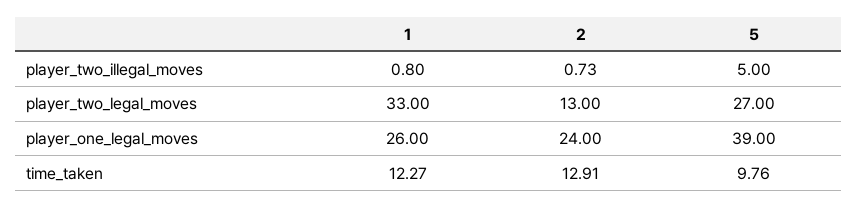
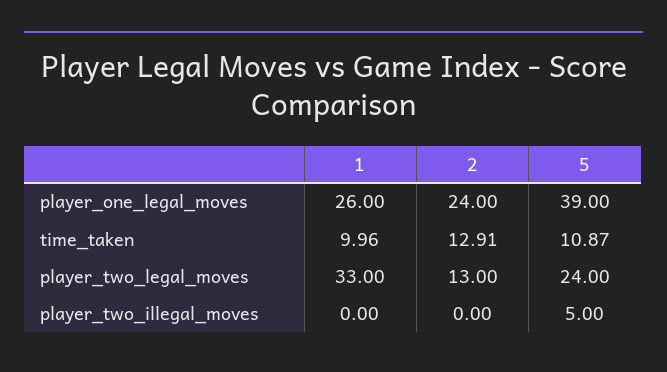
  {
    "1": {
-     "player_two_illegal_moves": 0.8,
+     "player_two_illegal_moves": 0,
      "player_two_legal_moves": 33,
      "player_one_legal_moves": 26,
-     "time_taken": 12.27
+     "time_taken": 9.96
    },
    "2": {
-     "player_two_illegal_moves": 0.73,
+     "player_two_illegal_moves": 0,
      "player_two_legal_moves": 13,
      "player_one_legal_moves": 24,
      "time_taken": 12.91
    },
    "5": {
      "player_two_illegal_moves": 5,
-     "player_two_legal_moves": 27,
+     "player_two_legal_moves": 24,
      "player_one_legal_moves": 39,
-     "time_taken": 9.76
+     "time_taken": 10.87
    }
  }

